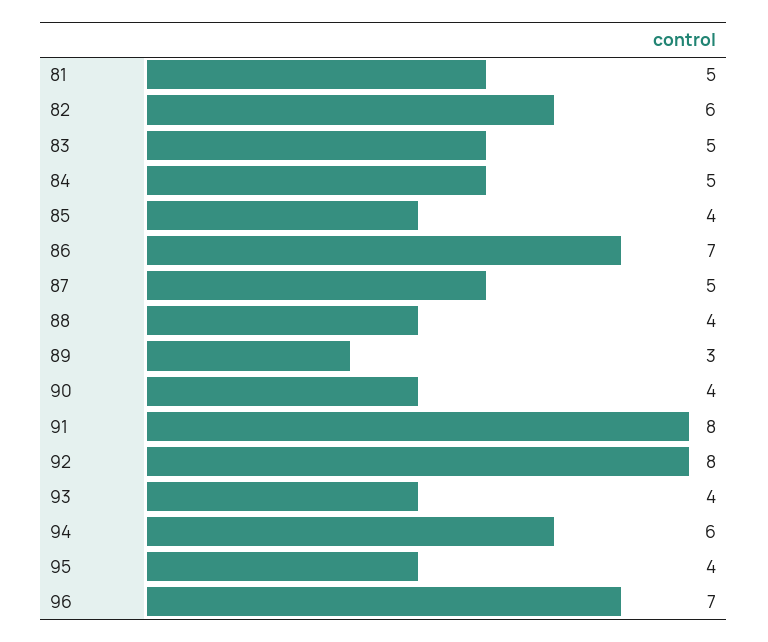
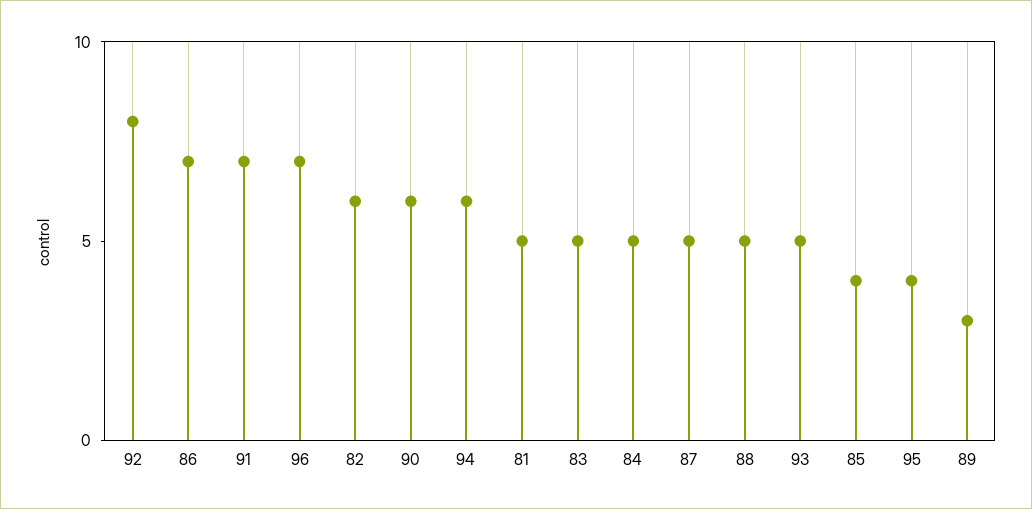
  {
    "81": 5,
    "82": 6,
    "83": 5,
    "84": 5,
    "85": 4,
    "86": 7,
    "87": 5,
-   "88": 4,
+   "88": 5,
    "89": 3,
-   "90": 4,
+   "90": 6,
-   "91": 8,
+   "91": 7,
    "92": 8,
-   "93": 4,
+   "93": 5,
    "94": 6,
    "95": 4,
    "96": 7
  }

